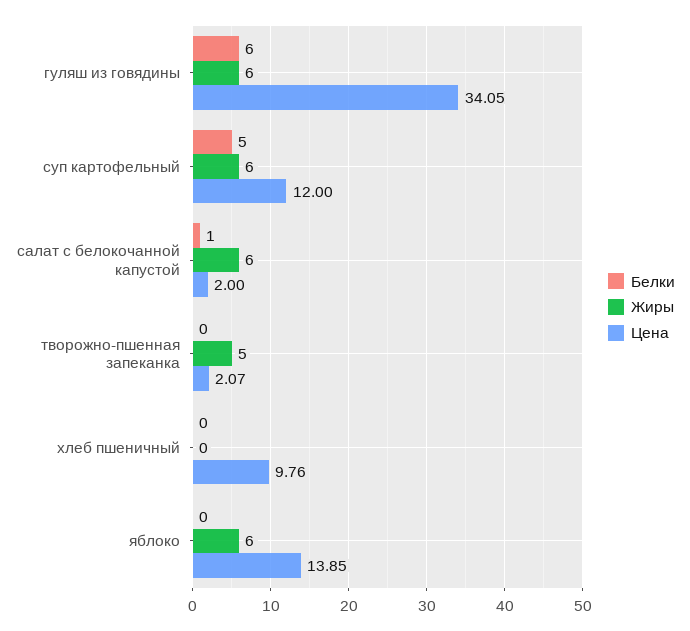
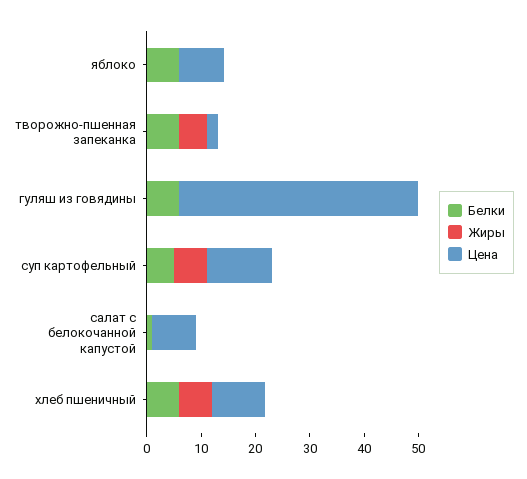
  {
    "Белки": {
      "гуляш из говядины": 6,
      "суп картофельный": 5,
      "салат с белокочанной капустой": 1,
-     "творожно-пшенная запеканка": 0,
+     "творожно-пшенная запеканка": 6,
-     "хлеб пшеничный": 0,
+     "хлеб пшеничный": 6,
-     "яблоко": 0
+     "яблоко": 6
    },
    "Жиры": {
-     "гуляш из говядины": 6,
+     "гуляш из говядины": 0,
      "суп картофельный": 6,
-     "салат с белокочанной капустой": 6,
+     "салат с белокочанной капустой": 0,
      "творожно-пшенная запеканка": 5,
-     "хлеб пшеничный": 0,
+     "хлеб пшеничный": 6,
-     "яблоко": 6
+     "яблоко": 0
    },
    "Цена": {
-     "гуляш из говядины": 34.05,
+     "гуляш из говядины": 44,
      "суп картофельный": 12,
-     "салат с белокочанной капустой": 2,
+     "салат с белокочанной капустой": 8,
      "творожно-пшенная запеканка": 2.07,
      "хлеб пшеничный": 9.76,
-     "яблоко": 13.85
+     "яблоко": 8
    }
  }

